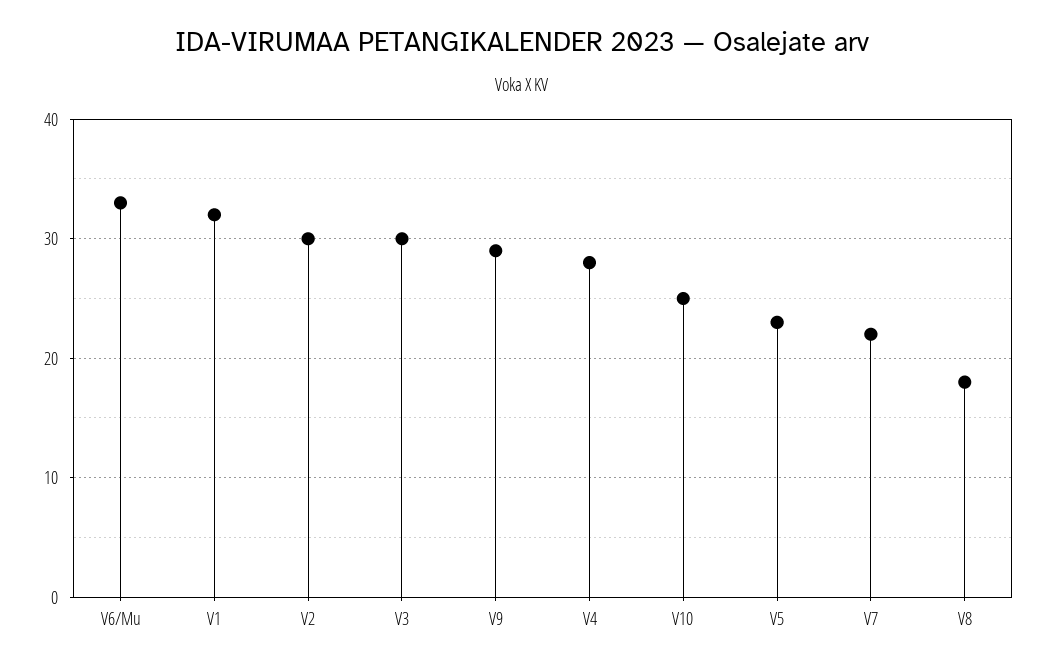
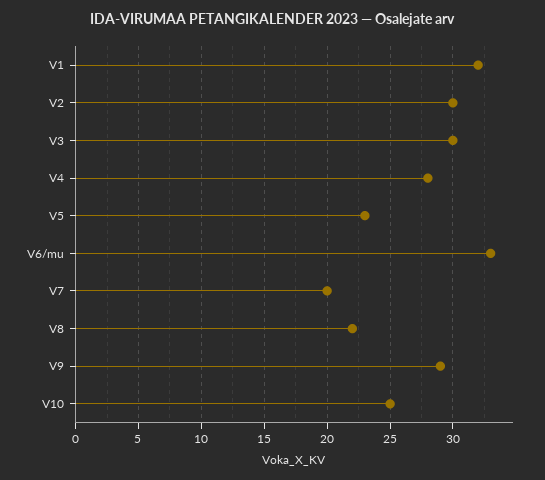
  {
    "V6/Mu": 33,
    "V1": 32,
    "V2": 30,
    "V3": 30,
    "V9": 29,
    "V4": 28,
    "V10": 25,
    "V5": 23,
-   "V7": 22,
+   "V7": 20,
-   "V8": 18
+   "V8": 22
  }

